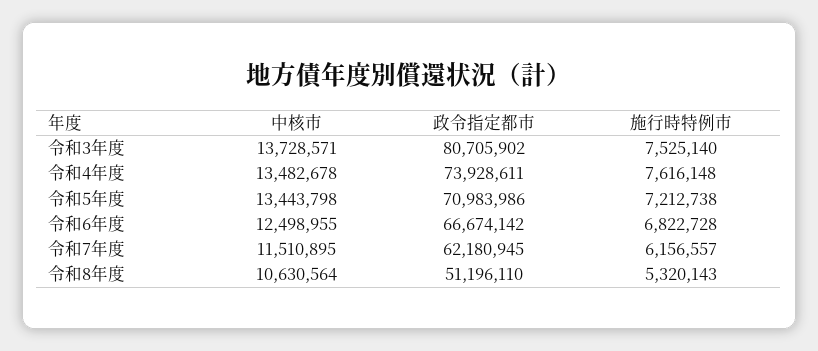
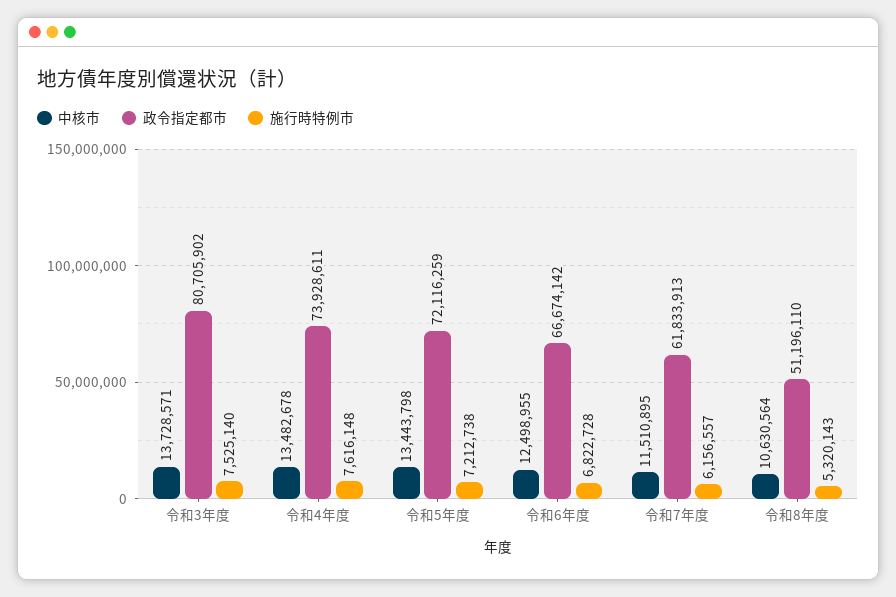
  {
    "中核市": {
      "令和3年度": 13728571,
      "令和4年度": 13482678,
      "令和5年度": 13443798,
      "令和6年度": 12498955,
      "令和7年度": 11510895,
      "令和8年度": 10630564
    },
    "政令指定都市": {
      "令和3年度": 80705902,
      "令和4年度": 73928611,
-     "令和5年度": 70983986,
+     "令和5年度": 72116259,
      "令和6年度": 66674142,
-     "令和7年度": 62180945,
+     "令和7年度": 61833913,
      "令和8年度": 51196110
    },
    "施行時特例市": {
      "令和3年度": 7525140,
      "令和4年度": 7616148,
      "令和5年度": 7212738,
      "令和6年度": 6822728,
      "令和7年度": 6156557,
      "令和8年度": 5320143
    }
  }

